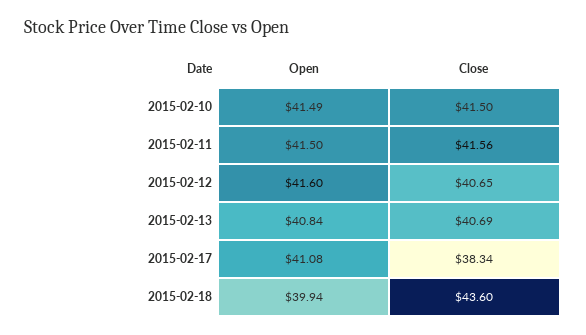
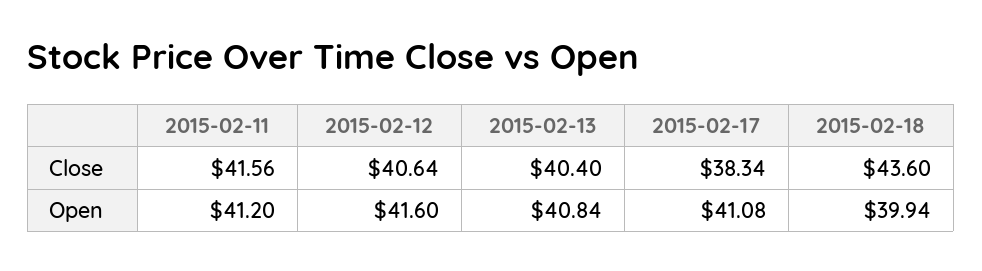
  {
    "Open": {
-     "2015-02-10": 41.49,
-     "2015-02-11": 41.5,
+     "2015-02-11": 41.2,
      "2015-02-12": 41.6,
      "2015-02-13": 40.84,
      "2015-02-17": 41.08,
      "2015-02-18": 39.94
    },
    "Close": {
-     "2015-02-10": 41.5,
      "2015-02-11": 41.56,
-     "2015-02-12": 40.65,
+     "2015-02-12": 40.64,
-     "2015-02-13": 40.69,
+     "2015-02-13": 40.4,
      "2015-02-17": 38.34,
      "2015-02-18": 43.6
    }
  }

